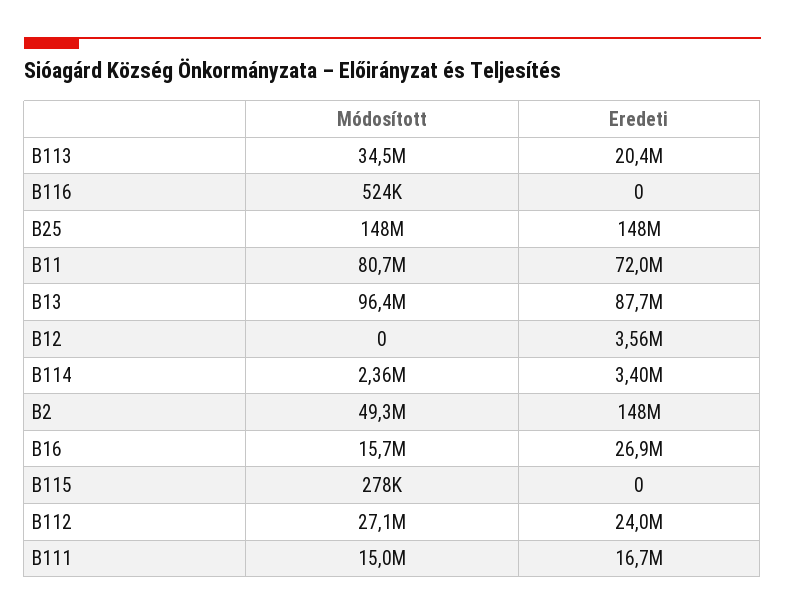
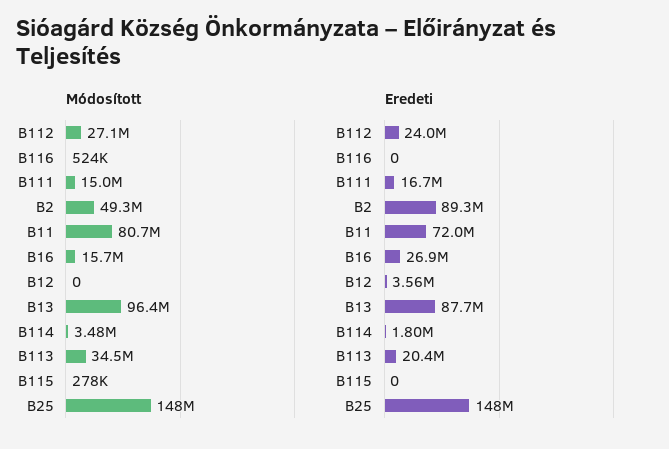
  {
    "Módosított": {
      "B113": 34500000,
      "B116": 524000,
      "B25": 148000000,
      "B11": 80700000,
      "B13": 96400000,
      "B12": 0,
-     "B114": 2360000,
+     "B114": 3480000,
      "B2": 49300000,
      "B16": 15700000,
      "B115": 278000,
      "B112": 27100000,
      "B111": 15000000
    },
    "Eredeti": {
      "B113": 20400000,
      "B116": 0,
      "B25": 148000000,
      "B11": 72000000,
      "B13": 87700000,
      "B12": 3560000,
-     "B114": 3400000,
+     "B114": 1800000,
-     "B2": 148000000,
+     "B2": 89300000,
      "B16": 26900000,
      "B115": 0,
      "B112": 24000000,
      "B111": 16700000
    }
  }

